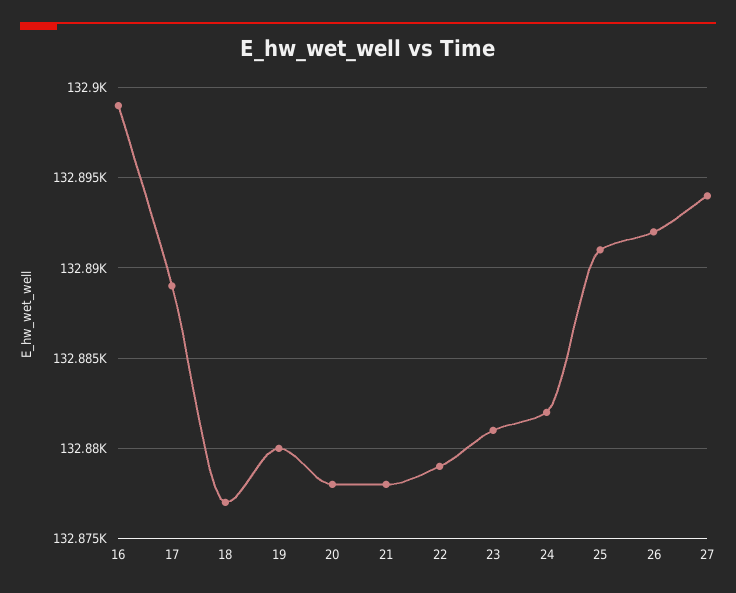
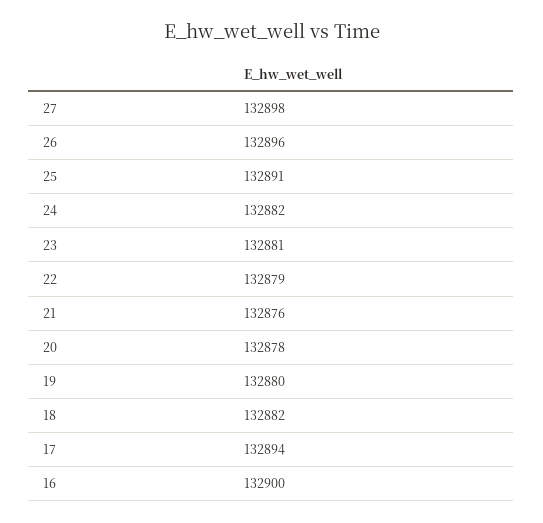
  {
-   "16": 132899,
+   "16": 132900,
-   "17": 132889,
+   "17": 132894,
-   "18": 132877,
+   "18": 132882,
    "19": 132880,
    "20": 132878,
-   "21": 132878,
+   "21": 132876,
    "22": 132879,
    "23": 132881,
    "24": 132882,
    "25": 132891,
-   "26": 132892,
+   "26": 132896,
-   "27": 132894
+   "27": 132898
  }

